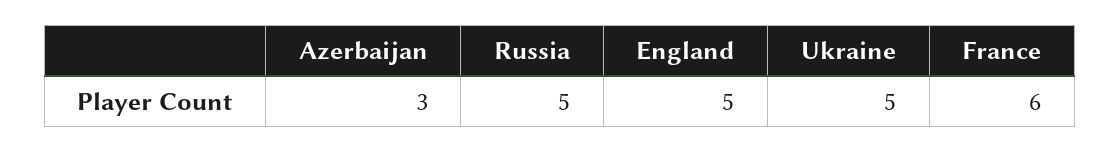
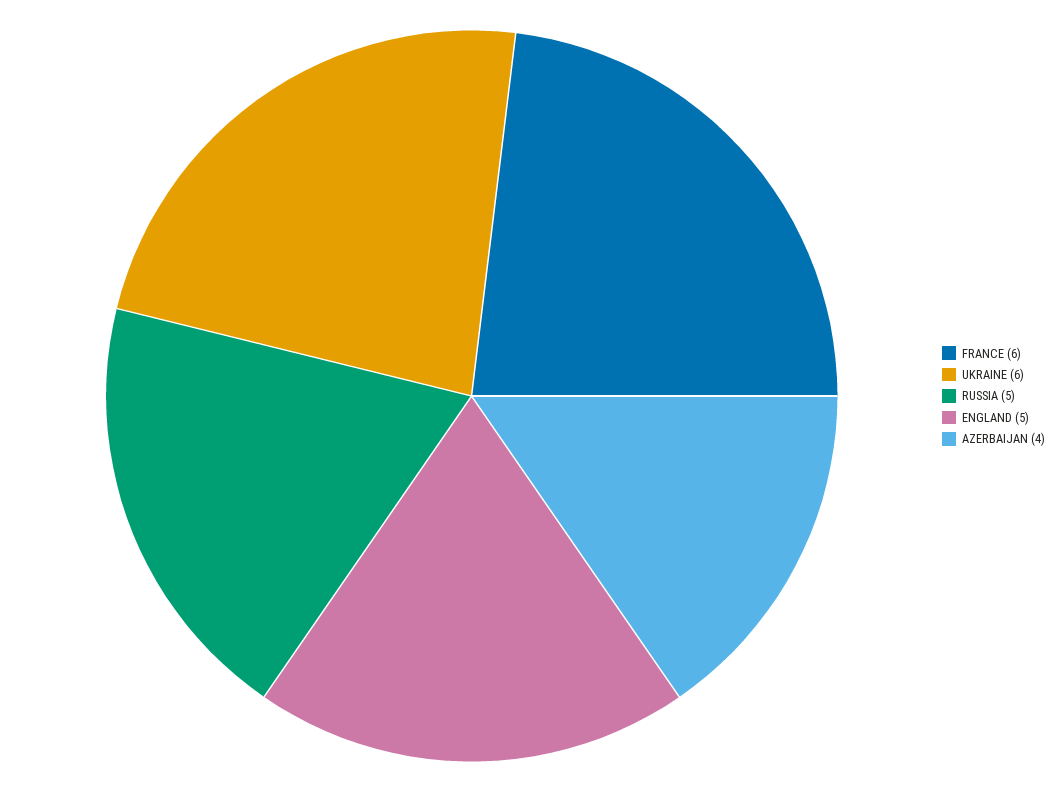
  {
-   "Azerbaijan": 3,
+   "Azerbaijan": 4,
    "Russia": 5,
    "England": 5,
-   "Ukraine": 5,
+   "Ukraine": 6,
    "France": 6
  }

